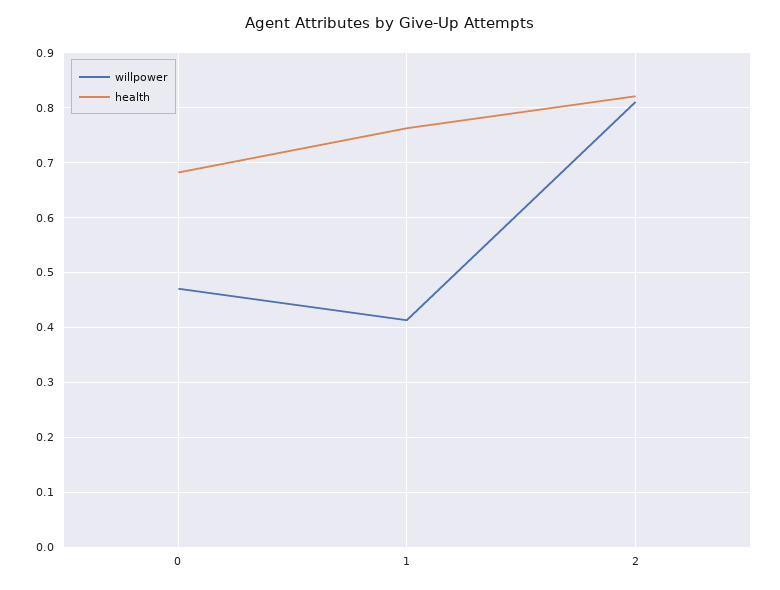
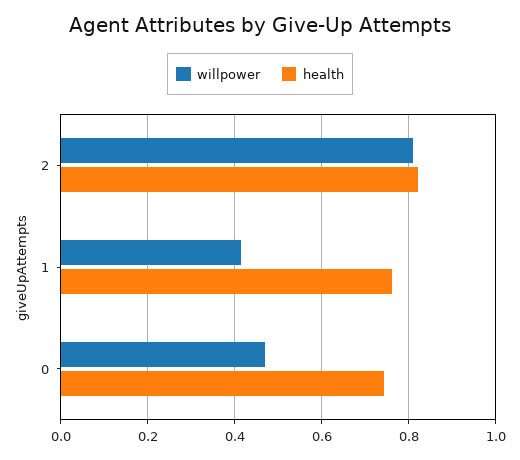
  {
    "willpower": {
      "0": 0.48,
      "1": 0.42,
      "2": 0.82
    },
    "health": {
-     "0": 0.68,
+     "0": 0.74,
      "1": 0.76,
      "2": 0.82
    }
  }

